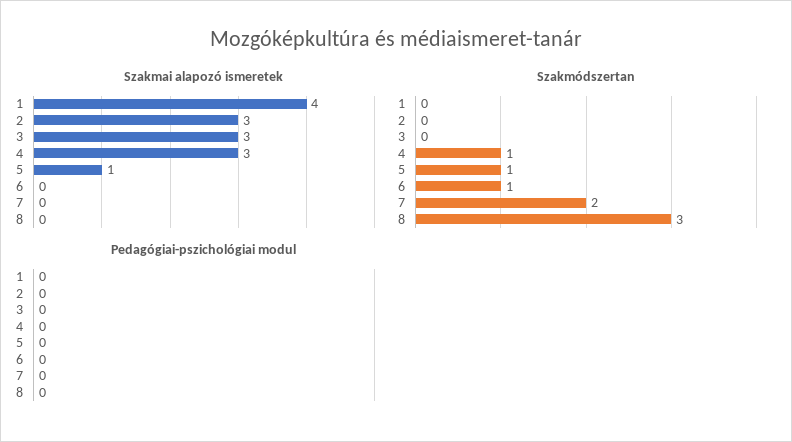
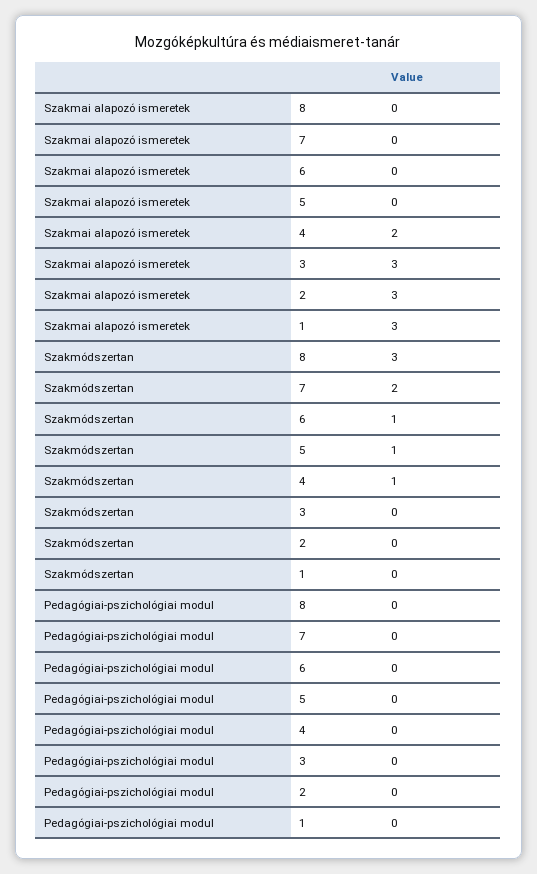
  {
    "Szakmai alapozó ismeretek": {
-     "1": 4,
+     "1": 3,
      "2": 3,
      "3": 3,
-     "4": 3,
+     "4": 2,
-     "5": 1,
+     "5": 0,
      "6": 0,
      "7": 0,
      "8": 0
    },
    "Szakmódszertan": {
      "1": 0,
      "2": 0,
      "3": 0,
      "4": 1,
      "5": 1,
      "6": 1,
      "7": 2,
      "8": 3
    },
    "Pedagógiai-pszichológiai modul": {
      "1": 0,
      "2": 0,
      "3": 0,
      "4": 0,
      "5": 0,
      "6": 0,
      "7": 0,
      "8": 0
    }
  }

